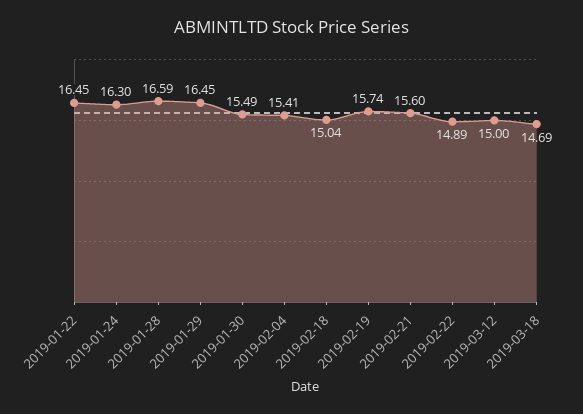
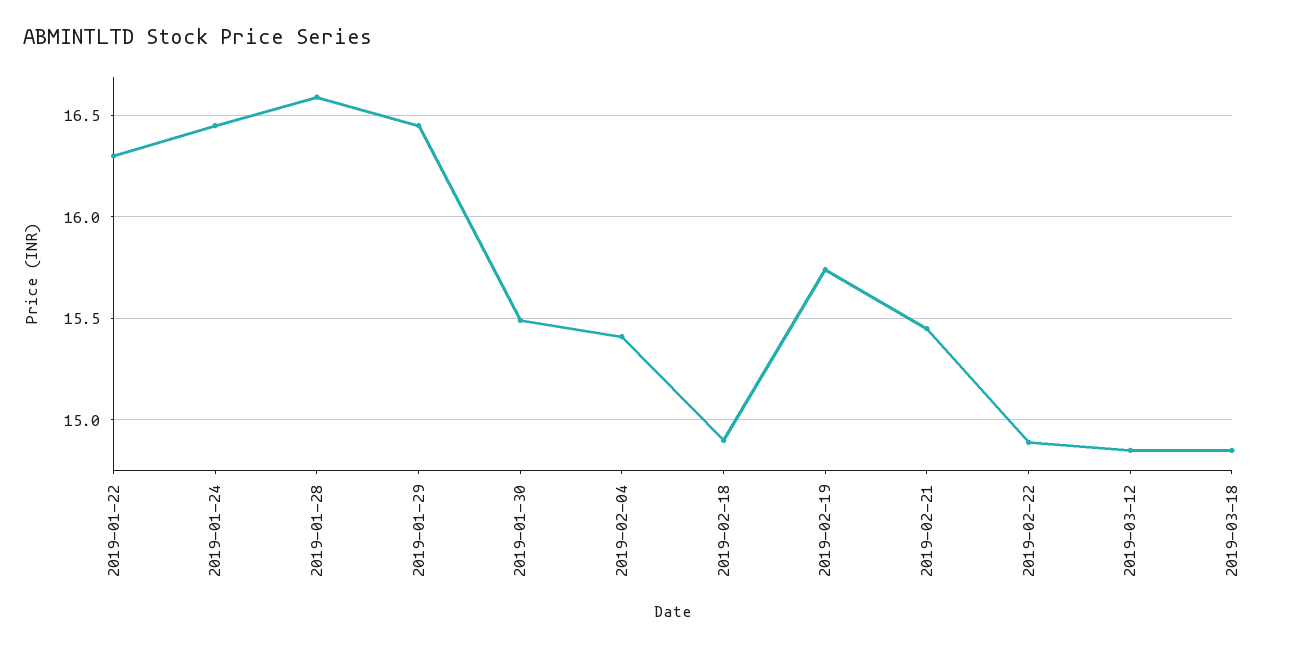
  {
-   "2019-01-22": 16.45,
+   "2019-01-22": 16.3,
-   "2019-01-24": 16.3,
+   "2019-01-24": 16.45,
    "2019-01-28": 16.59,
    "2019-01-29": 16.45,
    "2019-01-30": 15.49,
    "2019-02-04": 15.41,
-   "2019-02-18": 15.04,
+   "2019-02-18": 14.9,
    "2019-02-19": 15.74,
-   "2019-02-21": 15.6,
+   "2019-02-21": 15.45,
    "2019-02-22": 14.89,
-   "2019-03-12": 15,
+   "2019-03-12": 14.85,
-   "2019-03-18": 14.69
+   "2019-03-18": 14.85
  }

